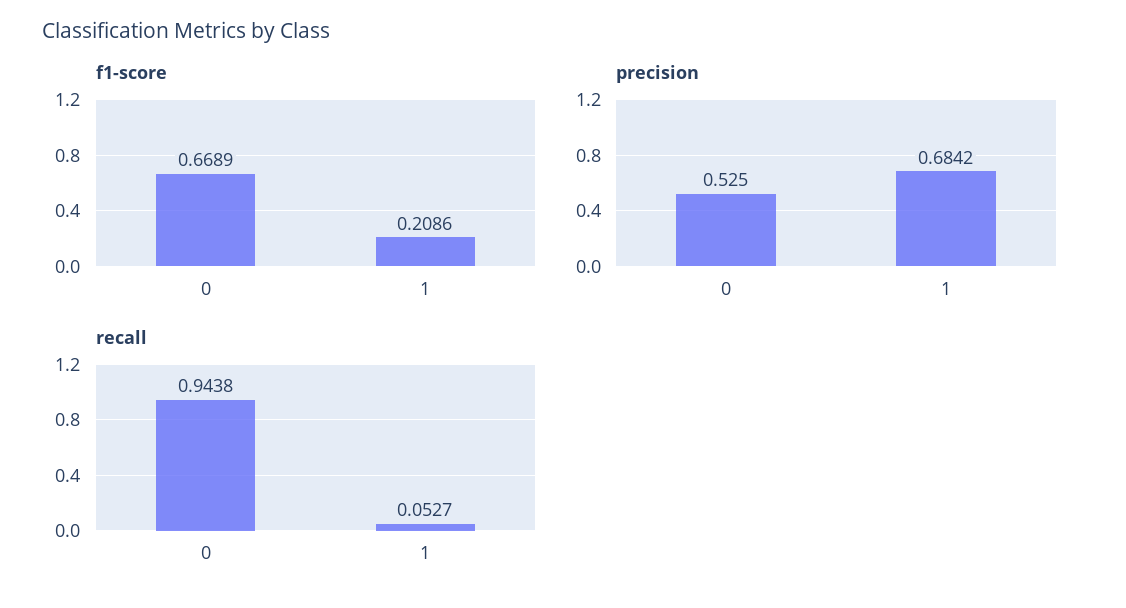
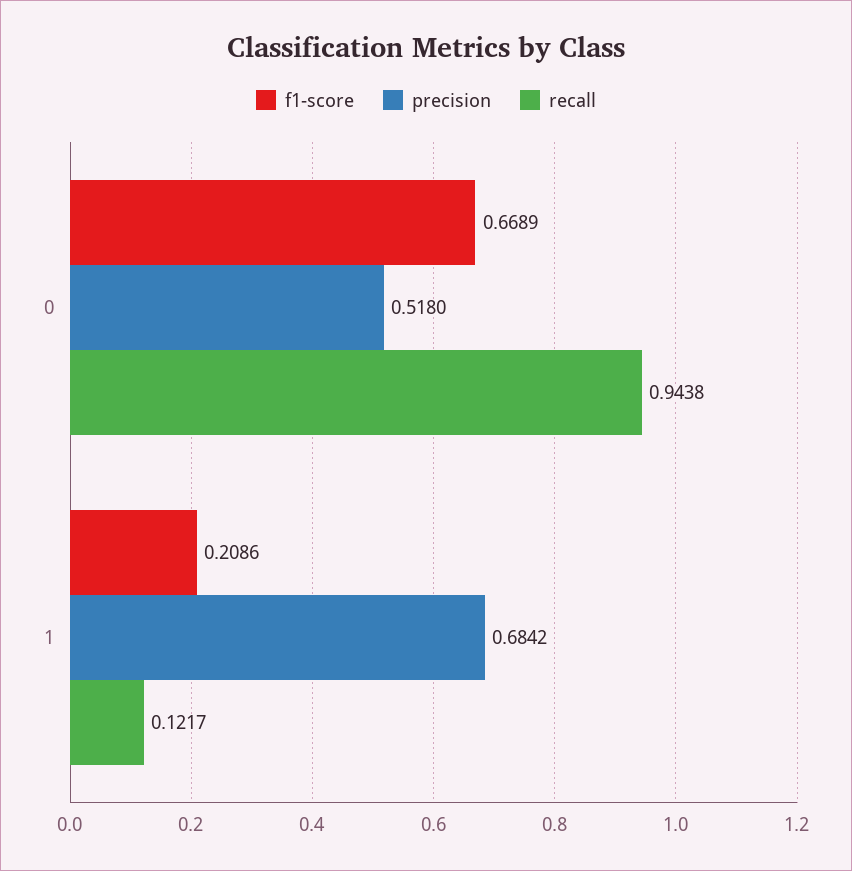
  {
    "f1-score": {
      "0": 0.6689,
      "1": 0.2086
    },
    "precision": {
-     "0": 0.525,
+     "0": 0.518,
      "1": 0.6842
    },
    "recall": {
      "0": 0.9438,
-     "1": 0.0527
+     "1": 0.1217
    }
  }

